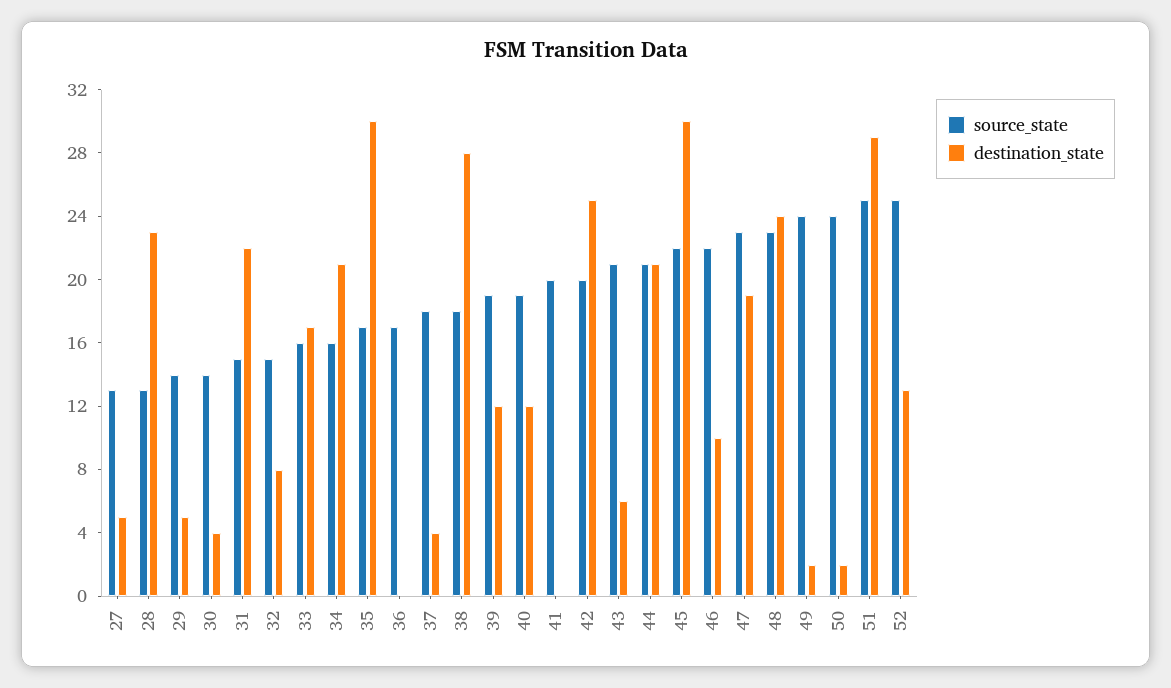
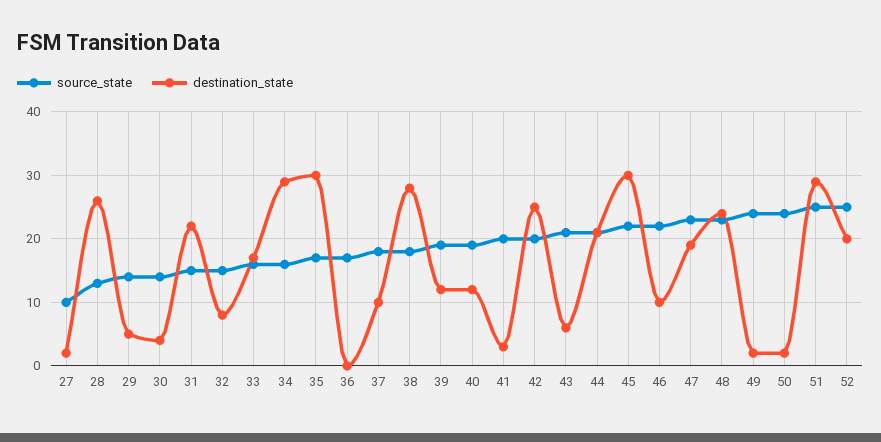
  {
    "source_state": {
-     "27": 13,
+     "27": 10,
      "28": 13,
      "29": 14,
      "30": 14,
      "31": 15,
      "32": 15,
      "33": 16,
      "34": 16,
      "35": 17,
      "36": 17,
      "37": 18,
      "38": 18,
      "39": 19,
      "40": 19,
      "41": 20,
      "42": 20,
      "43": 21,
      "44": 21,
      "45": 22,
      "46": 22,
      "47": 23,
      "48": 23,
      "49": 24,
      "50": 24,
      "51": 25,
      "52": 25
    },
    "destination_state": {
-     "27": 5,
+     "27": 2,
-     "28": 23,
+     "28": 26,
      "29": 5,
      "30": 4,
      "31": 22,
      "32": 8,
      "33": 17,
-     "34": 21,
+     "34": 29,
      "35": 30,
      "36": 0,
-     "37": 4,
+     "37": 10,
      "38": 28,
      "39": 12,
      "40": 12,
-     "41": 0,
+     "41": 3,
      "42": 25,
      "43": 6,
      "44": 21,
      "45": 30,
      "46": 10,
      "47": 19,
      "48": 24,
      "49": 2,
      "50": 2,
      "51": 29,
-     "52": 13
+     "52": 20
    }
  }

